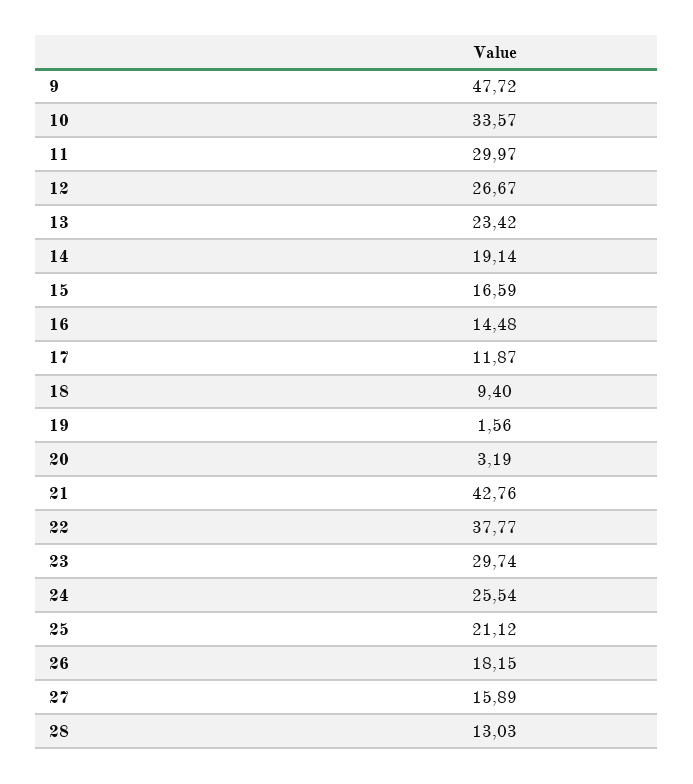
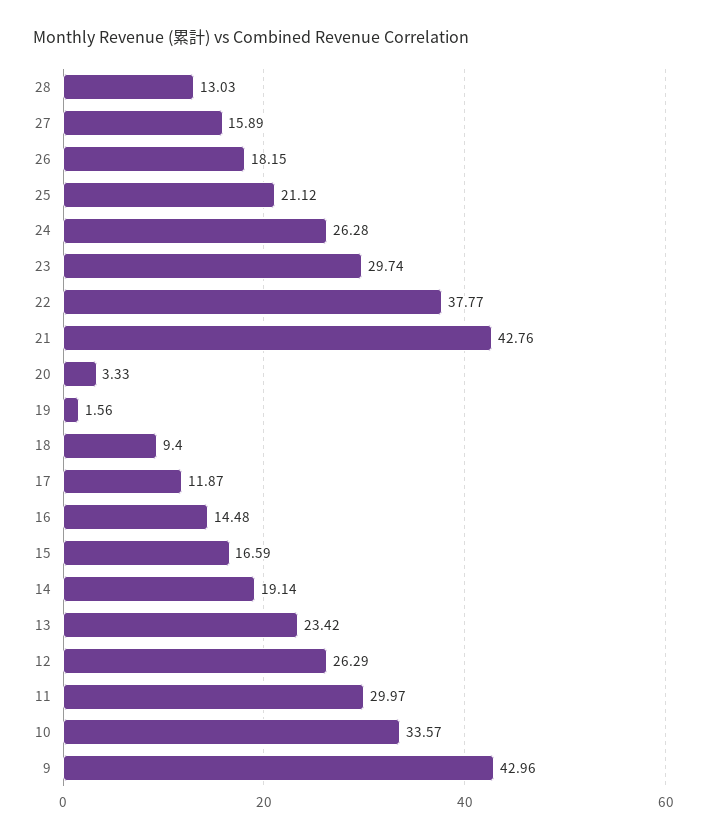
  {
-   "9": 47.72,
+   "9": 42.96,
    "10": 33.57,
    "11": 29.97,
-   "12": 26.67,
+   "12": 26.29,
    "13": 23.42,
    "14": 19.14,
    "15": 16.59,
    "16": 14.48,
    "17": 11.87,
    "18": 9.4,
    "19": 1.56,
-   "20": 3.19,
+   "20": 3.33,
    "21": 42.76,
    "22": 37.77,
    "23": 29.74,
-   "24": 25.54,
+   "24": 26.28,
    "25": 21.12,
    "26": 18.15,
    "27": 15.89,
    "28": 13.03
  }

